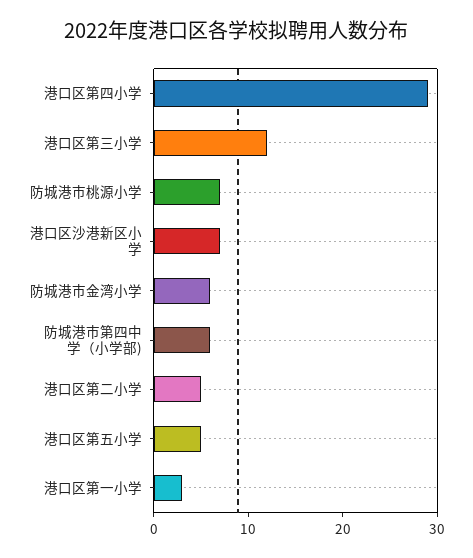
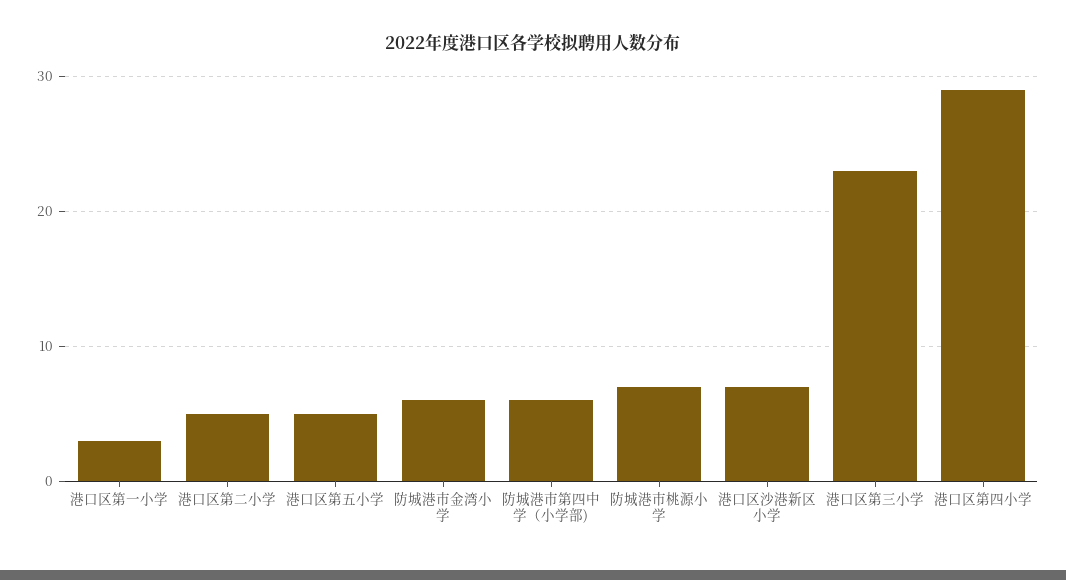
  {
    "港口区第四小学": 29,
-   "港口区第三小学": 12,
+   "港口区第三小学": 23,
    "防城港市桃源小学": 7,
    "港口区沙港新区小学": 7,
    "防城港市金湾小学": 6,
    "防城港市第四中学（小学部)": 6,
    "港口区第二小学": 5,
    "港口区第五小学": 5,
    "港口区第一小学": 3
  }

